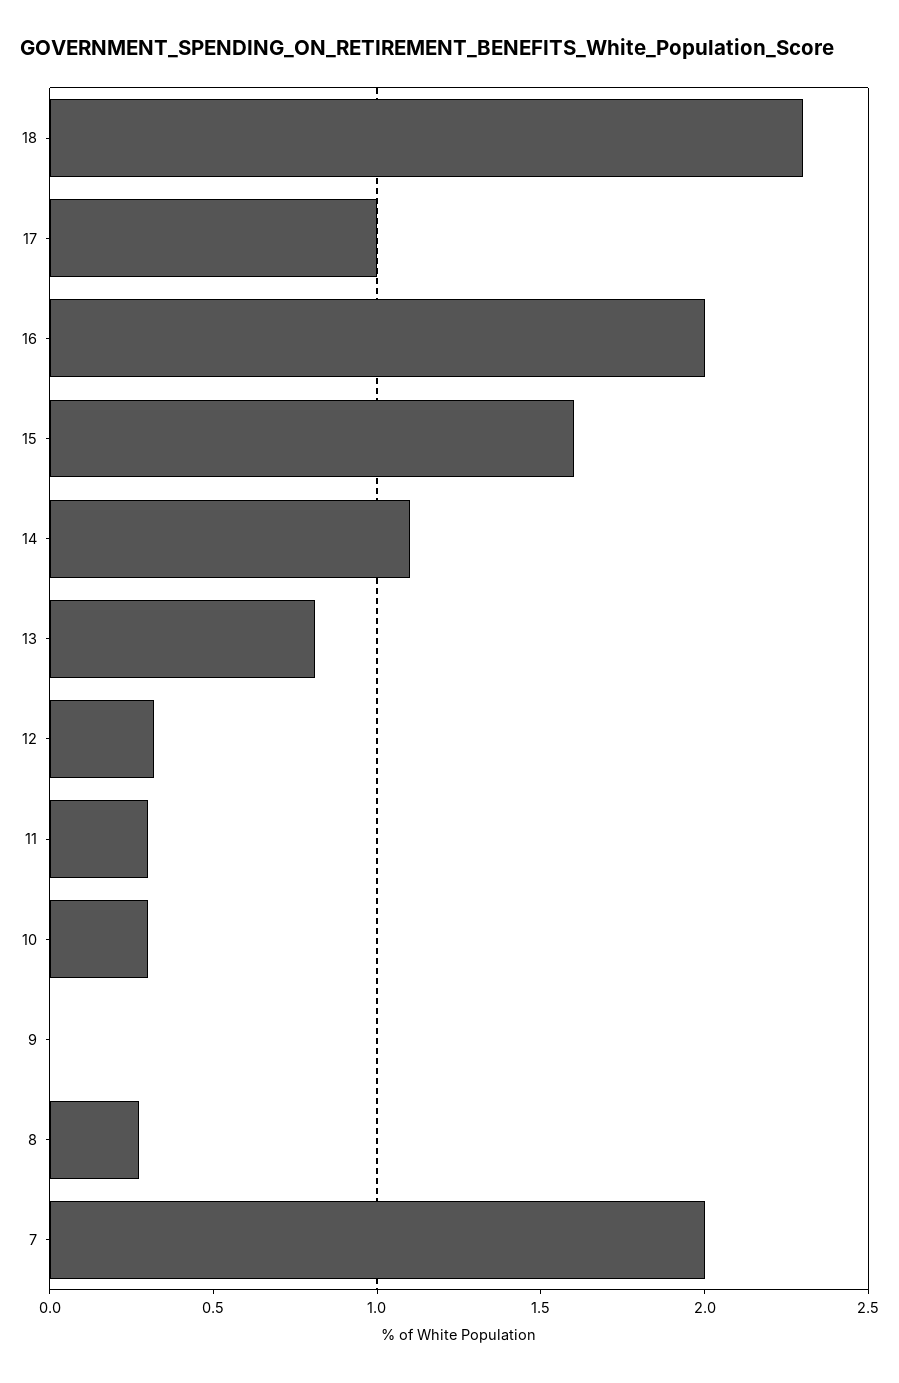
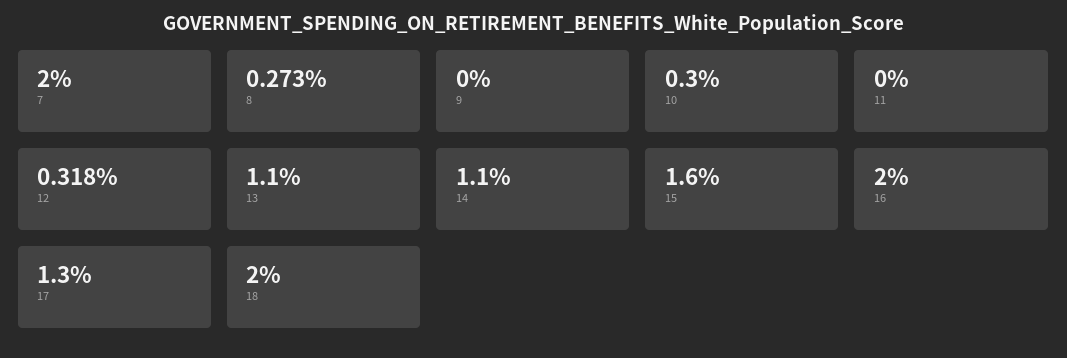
  {
-   "18": 2.3,
+   "18": 2,
-   "17": 1,
+   "17": 1.3,
    "16": 2,
    "15": 1.6,
    "14": 1.1,
-   "13": 0.8,
+   "13": 1.1,
    "12": 0.318,
-   "11": 0.3,
+   "11": 0,
    "10": 0.3,
    "9": 0,
    "8": 0.273,
    "7": 2
  }

